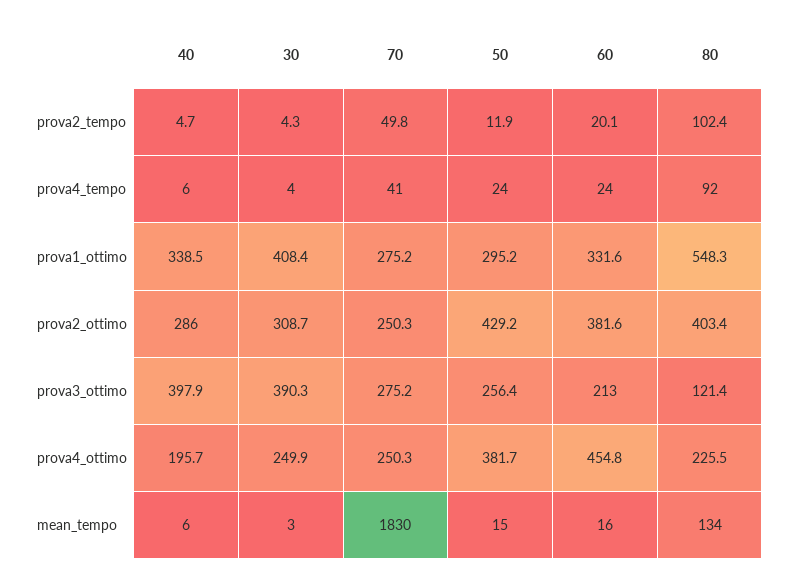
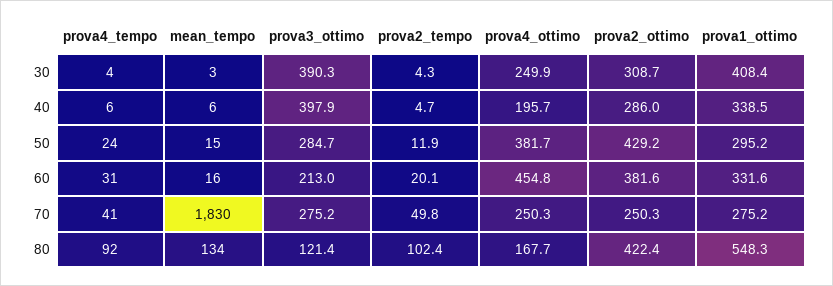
  {
    "40": {
      "prova2_tempo": 4.7,
      "prova4_tempo": 6,
      "prova1_ottimo": 338.5,
      "prova2_ottimo": 286,
      "prova3_ottimo": 397.9,
      "prova4_ottimo": 195.7,
      "mean_tempo": 6
    },
    "30": {
      "prova2_tempo": 4.3,
      "prova4_tempo": 4,
      "prova1_ottimo": 408.4,
      "prova2_ottimo": 308.7,
      "prova3_ottimo": 390.3,
      "prova4_ottimo": 249.9,
      "mean_tempo": 3
    },
    "70": {
      "prova2_tempo": 49.8,
      "prova4_tempo": 41,
      "prova1_ottimo": 275.2,
      "prova2_ottimo": 250.3,
      "prova3_ottimo": 275.2,
      "prova4_ottimo": 250.3,
      "mean_tempo": 1830
    },
    "50": {
      "prova2_tempo": 11.9,
      "prova4_tempo": 24,
      "prova1_ottimo": 295.2,
      "prova2_ottimo": 429.2,
-     "prova3_ottimo": 256.4,
+     "prova3_ottimo": 284.7,
      "prova4_ottimo": 381.7,
      "mean_tempo": 15
    },
    "60": {
      "prova2_tempo": 20.1,
-     "prova4_tempo": 24,
+     "prova4_tempo": 31,
      "prova1_ottimo": 331.6,
      "prova2_ottimo": 381.6,
      "prova3_ottimo": 213,
      "prova4_ottimo": 454.8,
      "mean_tempo": 16
    },
    "80": {
      "prova2_tempo": 102.4,
      "prova4_tempo": 92,
      "prova1_ottimo": 548.3,
-     "prova2_ottimo": 403.4,
+     "prova2_ottimo": 422.4,
      "prova3_ottimo": 121.4,
-     "prova4_ottimo": 225.5,
+     "prova4_ottimo": 167.7,
      "mean_tempo": 134
    }
  }

